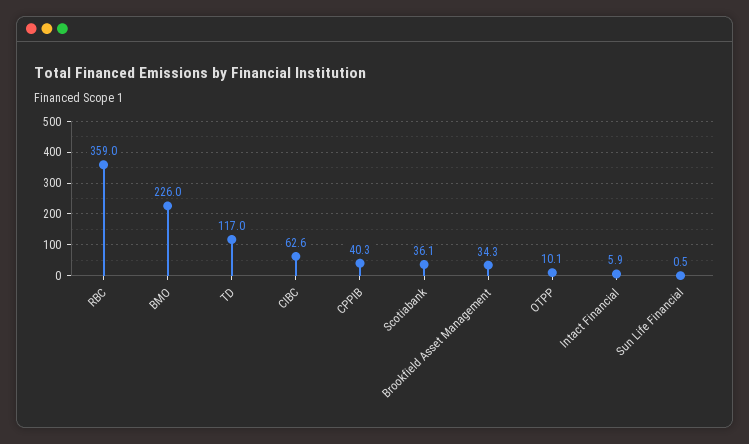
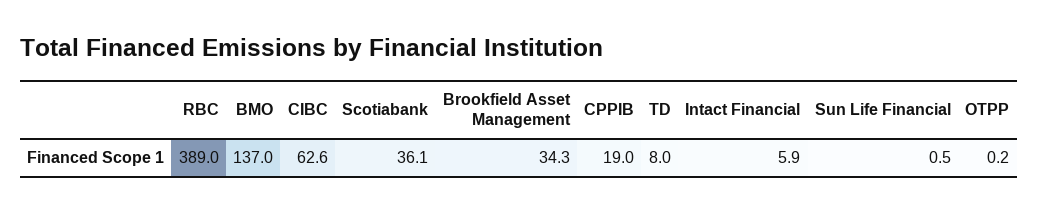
  {
-   "RBC": 359,
+   "RBC": 389,
-   "BMO": 226,
+   "BMO": 137,
-   "TD": 117,
+   "TD": 8,
    "CIBC": 62.6,
-   "CPPIB": 40.3,
+   "CPPIB": 19,
    "Scotiabank": 36.1,
    "Brookfield Asset Management": 34.3,
-   "OTPP": 10.1,
+   "OTPP": 0.2,
    "Intact Financial": 5.9,
    "Sun Life Financial": 0.5
  }

